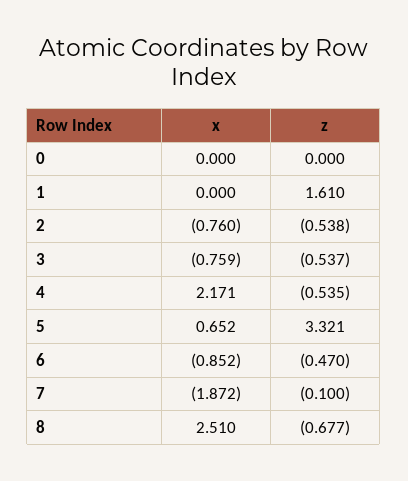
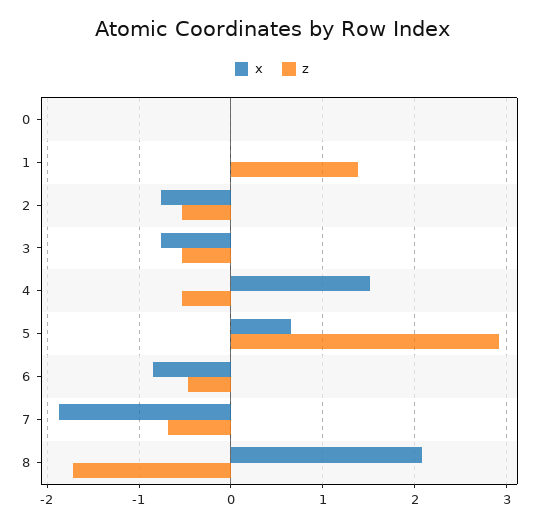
  {
    "x": {
      "0": 0,
      "1": 0,
      "2": -0.76,
      "3": -0.759,
-     "4": 2.171,
+     "4": 1.5,
      "5": 0.652,
      "6": -0.852,
      "7": -1.872,
-     "8": 2.51
+     "8": 2.1
    },
    "z": {
      "0": 0,
-     "1": 1.61,
+     "1": 1.4,
      "2": -0.538,
      "3": -0.537,
      "4": -0.535,
-     "5": 3.321,
+     "5": 2.9,
      "6": -0.47,
-     "7": -0.1,
+     "7": -0.7,
-     "8": -0.677
+     "8": -1.7
    }
  }

